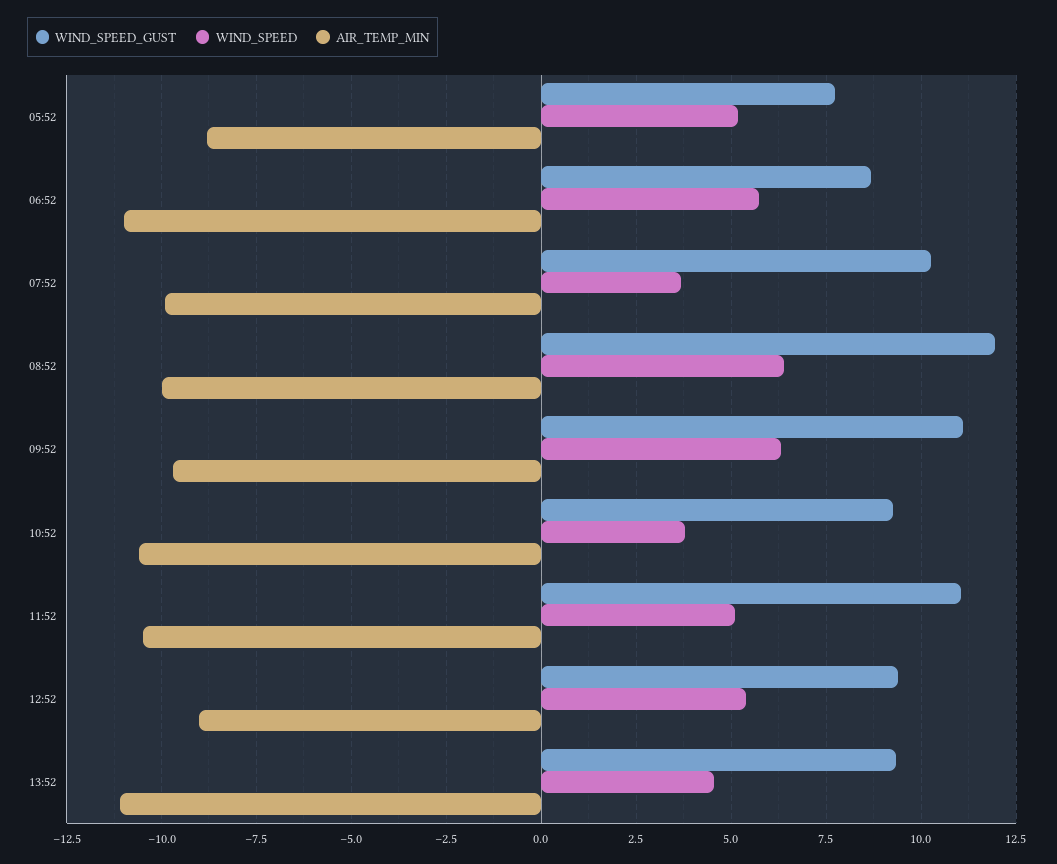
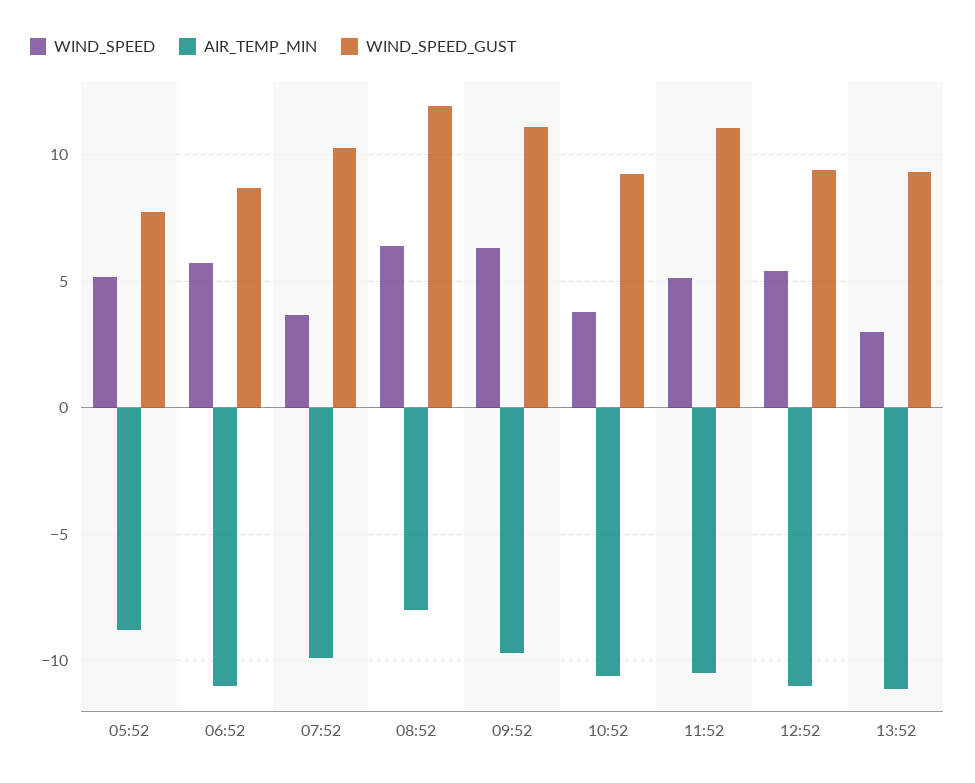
  {
    "WIND_SPEED_GUST": {
      "05:52": 7.75,
      "06:52": 8.75,
      "07:52": 10.25,
      "08:52": 12,
      "09:52": 11,
      "10:52": 9.25,
      "11:52": 11,
      "12:52": 9.5,
      "13:52": 9.25
    },
    "WIND_SPEED": {
      "05:52": 5.25,
      "06:52": 5.75,
      "07:52": 3.75,
      "08:52": 6.5,
      "09:52": 6.25,
      "10:52": 3.75,
      "11:52": 5,
      "12:52": 5.5,
-     "13:52": 4.5
+     "13:52": 3
    },
    "AIR_TEMP_MIN": {
      "05:52": -8.75,
      "06:52": -11,
      "07:52": -10,
-     "08:52": -10,
+     "08:52": -8,
      "09:52": -9.75,
      "10:52": -10.5,
      "11:52": -10.5,
-     "12:52": -9,
+     "12:52": -11,
      "13:52": -11
    }
  }

